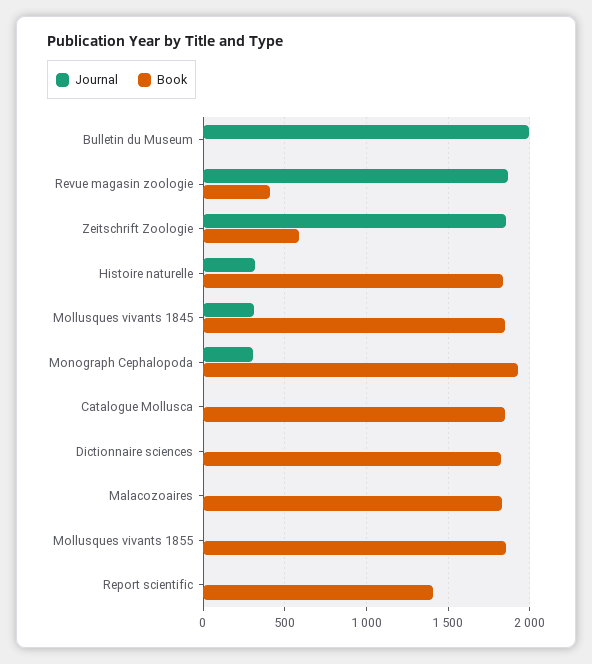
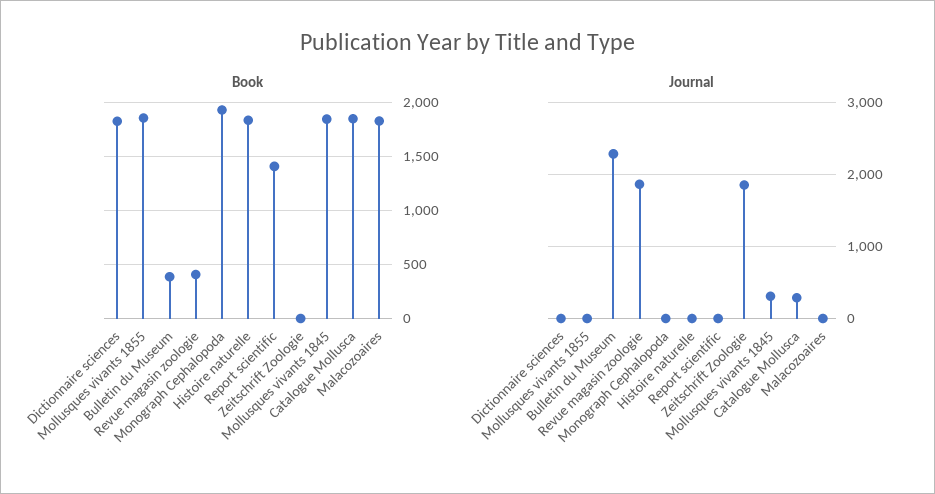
  {
    "Journal": {
-     "Bulletin du Museum": 2000,
+     "Bulletin du Museum": 2300,
      "Revue magasin zoologie": 1850,
      "Zeitschrift Zoologie": 1850,
-     "Histoire naturelle": 300,
+     "Histoire naturelle": 0,
      "Mollusques vivants 1845": 300,
-     "Monograph Cephalopoda": 300,
+     "Monograph Cephalopoda": 0,
-     "Catalogue Mollusca": 0,
+     "Catalogue Mollusca": 300,
      "Dictionnaire sciences": 0,
      "Malacozoaires": 0,
      "Mollusques vivants 1855": 0,
      "Report scientific": 0
    },
    "Book": {
-     "Bulletin du Museum": 0,
+     "Bulletin du Museum": 400,
      "Revue magasin zoologie": 400,
-     "Zeitschrift Zoologie": 600,
+     "Zeitschrift Zoologie": 0,
      "Histoire naturelle": 1850,
      "Mollusques vivants 1845": 1850,
      "Monograph Cephalopoda": 1950,
      "Catalogue Mollusca": 1850,
      "Dictionnaire sciences": 1850,
      "Malacozoaires": 1850,
      "Mollusques vivants 1855": 1850,
      "Report scientific": 1400
    }
  }

